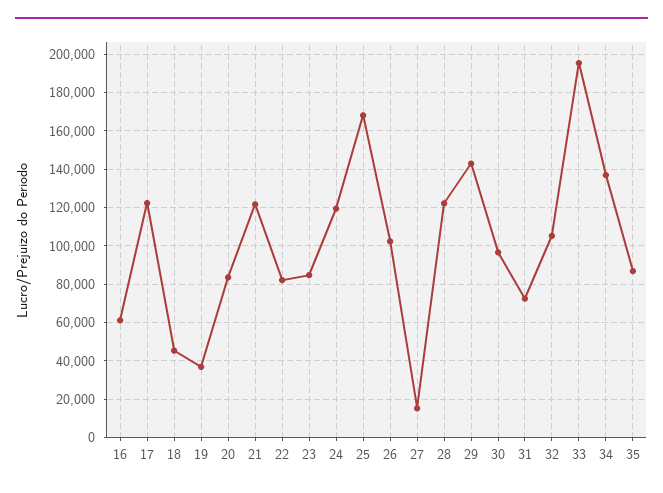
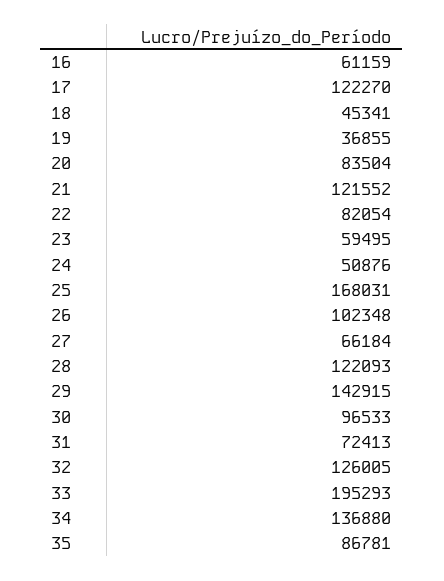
  {
    "16": 61159,
    "17": 122270,
    "18": 45341,
    "19": 36855,
    "20": 83504,
    "21": 121552,
    "22": 82054,
-   "23": 85000,
+   "23": 59495,
-   "24": 120000,
+   "24": 50876,
    "25": 168031,
    "26": 102348,
-   "27": 15000,
+   "27": 66184,
    "28": 122093,
    "29": 142915,
    "30": 96533,
    "31": 72413,
-   "32": 105000,
+   "32": 126005,
    "33": 195293,
    "34": 136880,
    "35": 86781
  }

